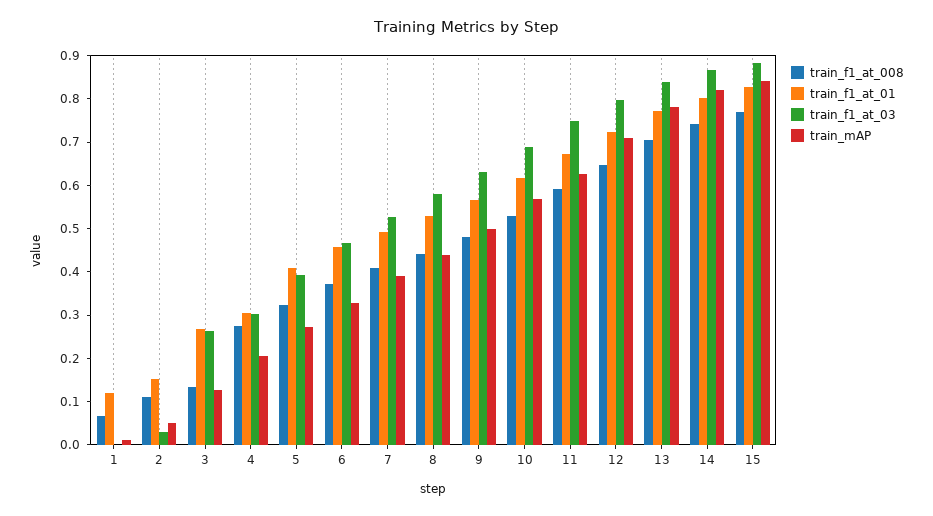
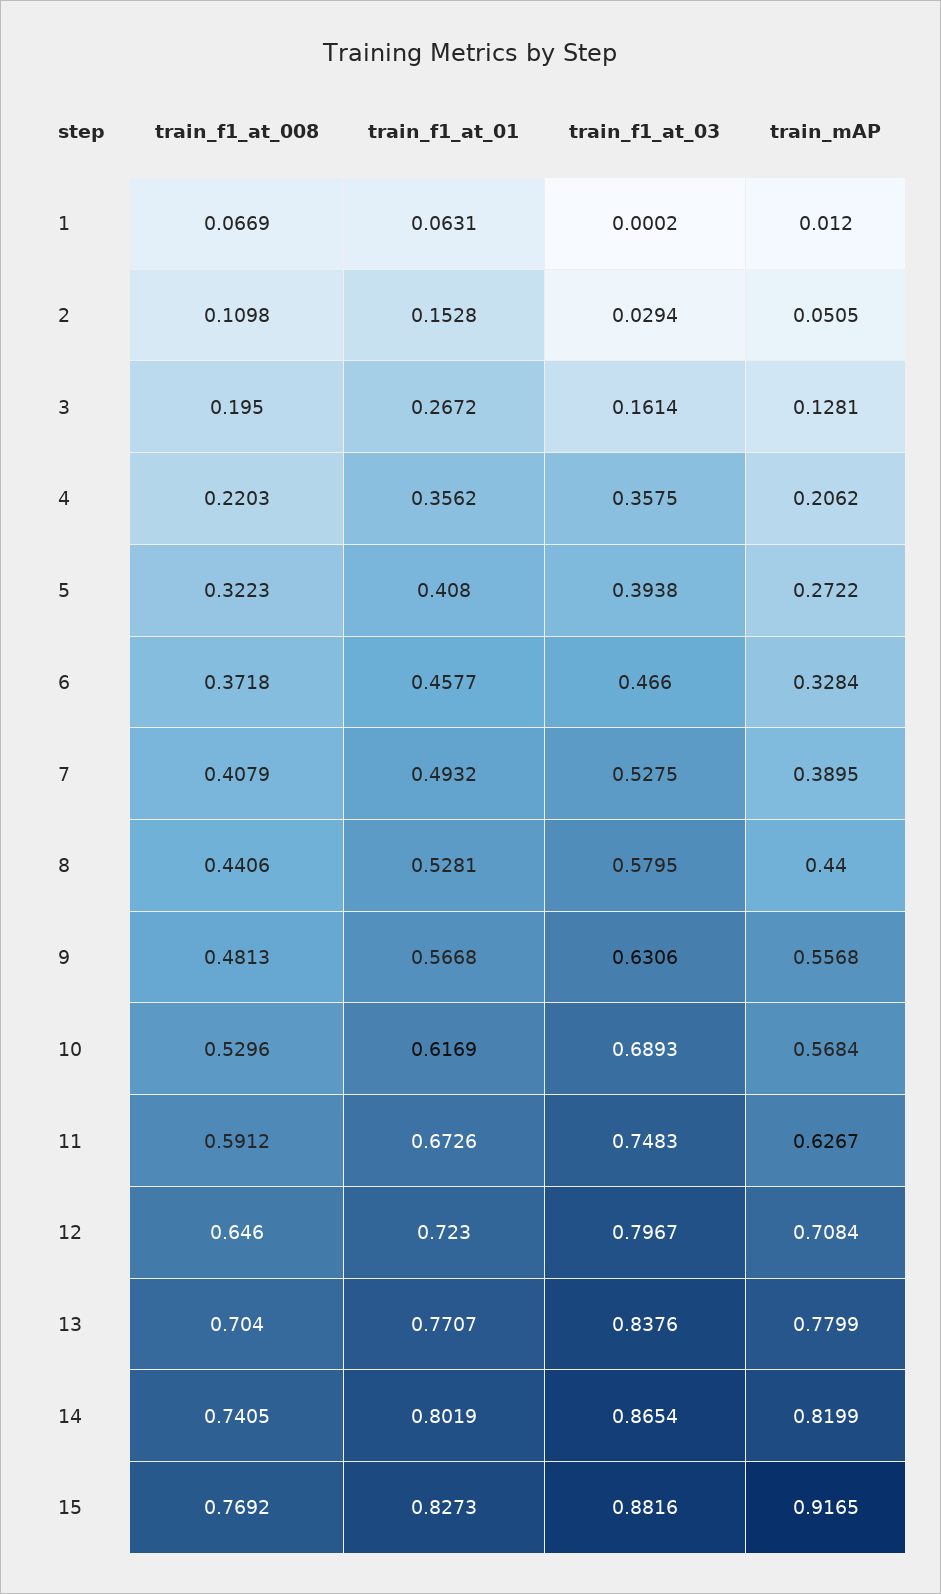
  {
    "train_f1_at_008": {
      "1": 0.0669,
      "2": 0.1098,
-     "3": 0.14,
+     "3": 0.195,
-     "4": 0.28,
+     "4": 0.2203,
      "5": 0.3223,
      "6": 0.3718,
      "7": 0.4079,
      "8": 0.4406,
      "9": 0.4813,
      "10": 0.5296,
      "11": 0.5912,
      "12": 0.646,
      "13": 0.704,
      "14": 0.7405,
      "15": 0.7692
    },
    "train_f1_at_01": {
-     "1": 0.12,
+     "1": 0.0631,
      "2": 0.1528,
      "3": 0.2672,
-     "4": 0.3,
+     "4": 0.3562,
      "5": 0.408,
      "6": 0.4577,
      "7": 0.4932,
      "8": 0.5281,
      "9": 0.5668,
      "10": 0.6169,
      "11": 0.6726,
      "12": 0.723,
      "13": 0.7707,
      "14": 0.8019,
      "15": 0.8273
    },
    "train_f1_at_03": {
      "1": 0.0002,
      "2": 0.0294,
-     "3": 0.26,
+     "3": 0.1614,
-     "4": 0.3,
+     "4": 0.3575,
      "5": 0.3938,
      "6": 0.466,
      "7": 0.5275,
      "8": 0.5795,
      "9": 0.6306,
      "10": 0.6893,
      "11": 0.7483,
      "12": 0.7967,
      "13": 0.8376,
      "14": 0.8654,
      "15": 0.8816
    },
    "train_mAP": {
      "1": 0.012,
      "2": 0.0505,
      "3": 0.1281,
      "4": 0.2062,
      "5": 0.2722,
      "6": 0.3284,
      "7": 0.3895,
      "8": 0.44,
-     "9": 0.5,
+     "9": 0.5568,
      "10": 0.5684,
      "11": 0.6267,
      "12": 0.7084,
      "13": 0.7799,
      "14": 0.8199,
-     "15": 0.84
+     "15": 0.9165
    }
  }

